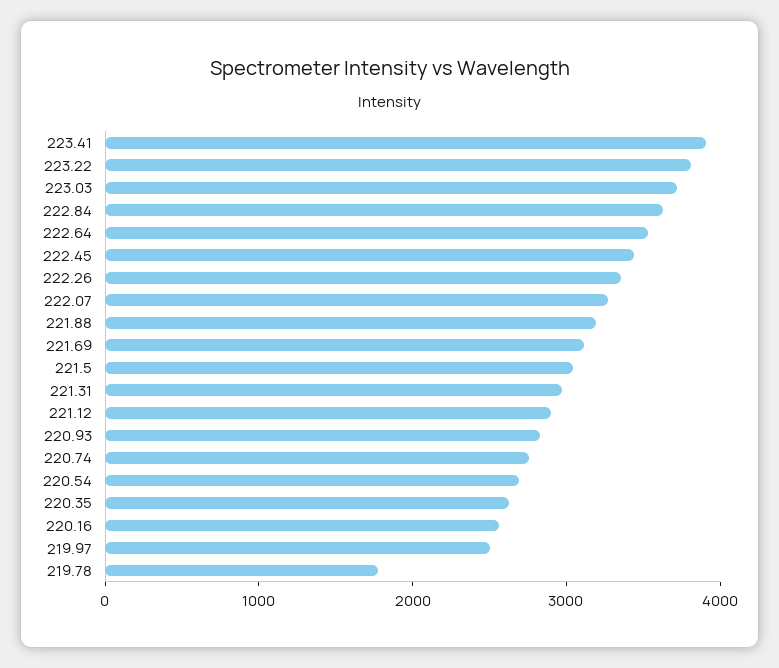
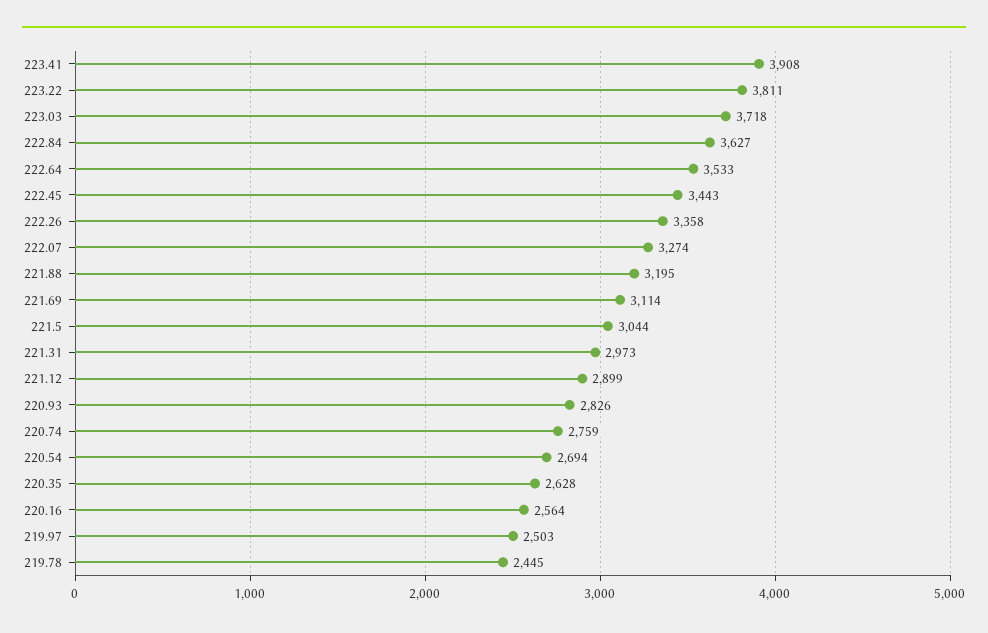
  {
    "223.41": 3908,
    "223.22": 3811,
    "223.03": 3718,
    "222.84": 3627,
    "222.64": 3533,
    "222.45": 3443,
    "222.26": 3358,
    "222.07": 3274,
    "221.88": 3195,
    "221.69": 3114,
    "221.5": 3044,
    "221.31": 2973,
    "221.12": 2899,
    "220.93": 2826,
    "220.74": 2759,
    "220.54": 2694,
    "220.35": 2628,
    "220.16": 2564,
    "219.97": 2503,
-   "219.78": 1800
+   "219.78": 2445
  }

